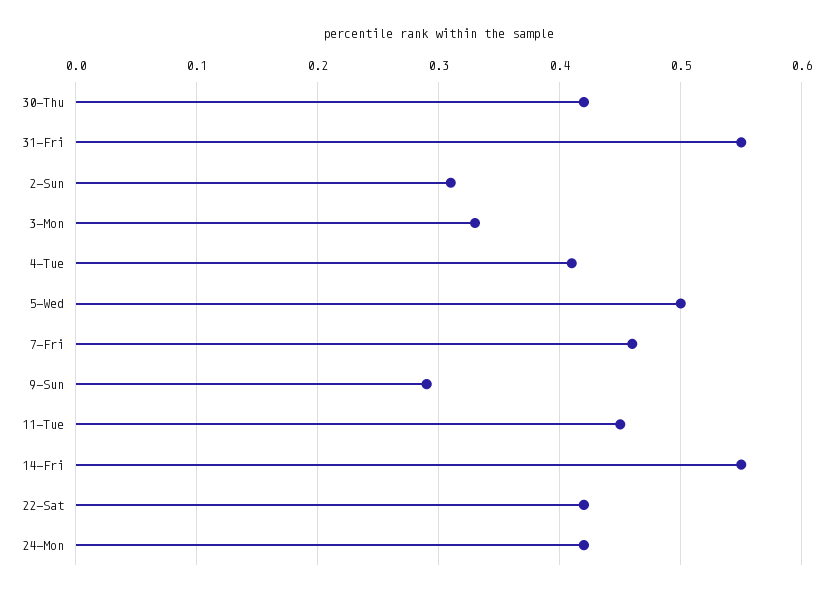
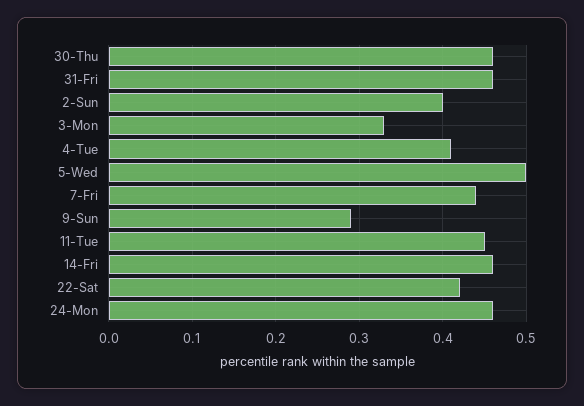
  {
-   "30-Thu": 0.42,
+   "30-Thu": 0.46,
-   "31-Fri": 0.55,
+   "31-Fri": 0.46,
-   "2-Sun": 0.31,
+   "2-Sun": 0.4,
    "3-Mon": 0.33,
    "4-Tue": 0.41,
    "5-Wed": 0.5,
-   "7-Fri": 0.46,
+   "7-Fri": 0.44,
    "9-Sun": 0.29,
    "11-Tue": 0.45,
-   "14-Fri": 0.55,
+   "14-Fri": 0.46,
    "22-Sat": 0.42,
-   "24-Mon": 0.42
+   "24-Mon": 0.46
  }

